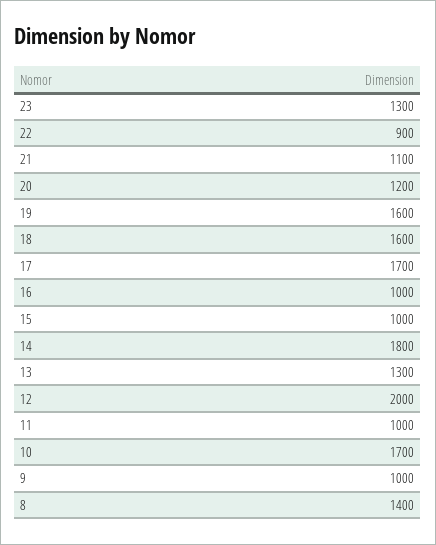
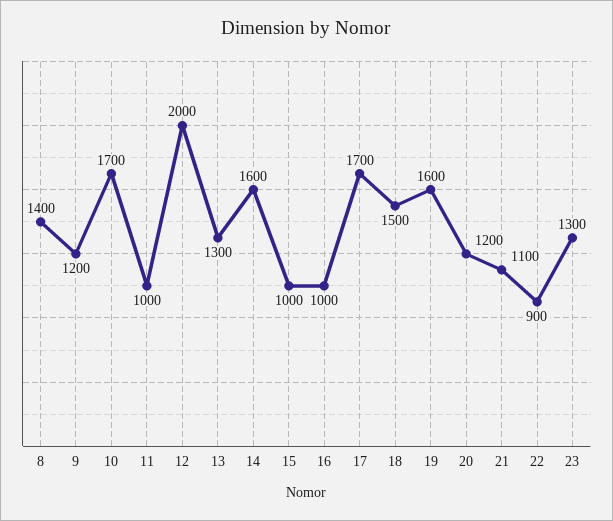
  {
    "23": 1300,
    "22": 900,
    "21": 1100,
    "20": 1200,
    "19": 1600,
-   "18": 1600,
+   "18": 1500,
    "17": 1700,
    "16": 1000,
    "15": 1000,
-   "14": 1800,
+   "14": 1600,
    "13": 1300,
    "12": 2000,
    "11": 1000,
    "10": 1700,
-   "9": 1000,
+   "9": 1200,
    "8": 1400
  }

